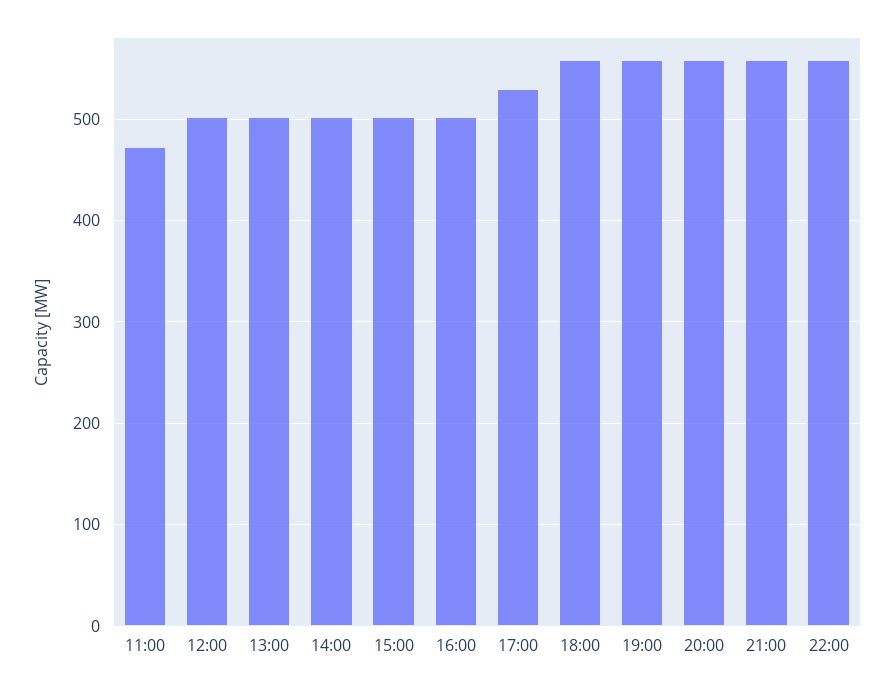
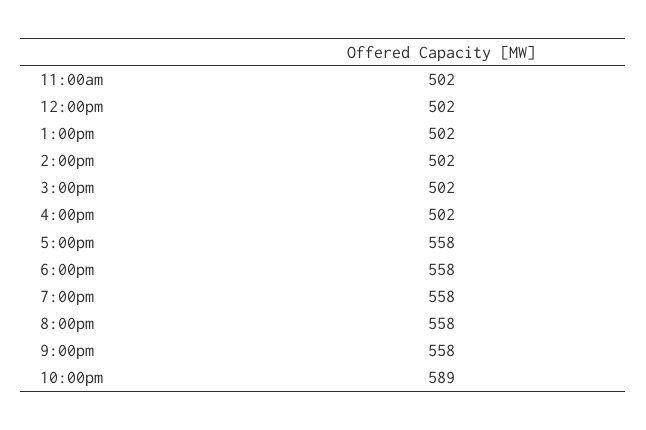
  {
-   "11:00": 470,
+   "11:00": 502,
    "12:00": 502,
    "13:00": 502,
    "14:00": 502,
    "15:00": 502,
    "16:00": 502,
-   "17:00": 530,
+   "17:00": 558,
    "18:00": 558,
    "19:00": 558,
    "20:00": 558,
    "21:00": 558,
-   "22:00": 560
+   "22:00": 589
  }

